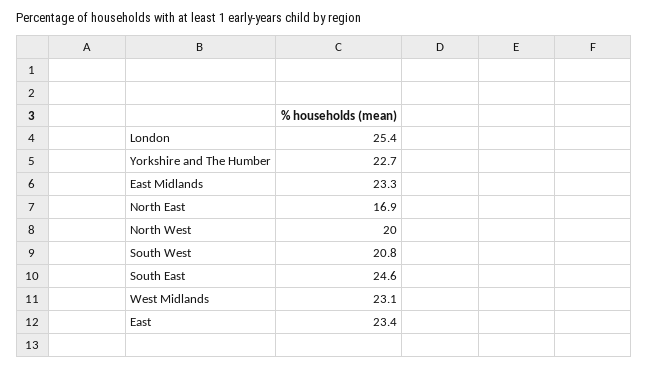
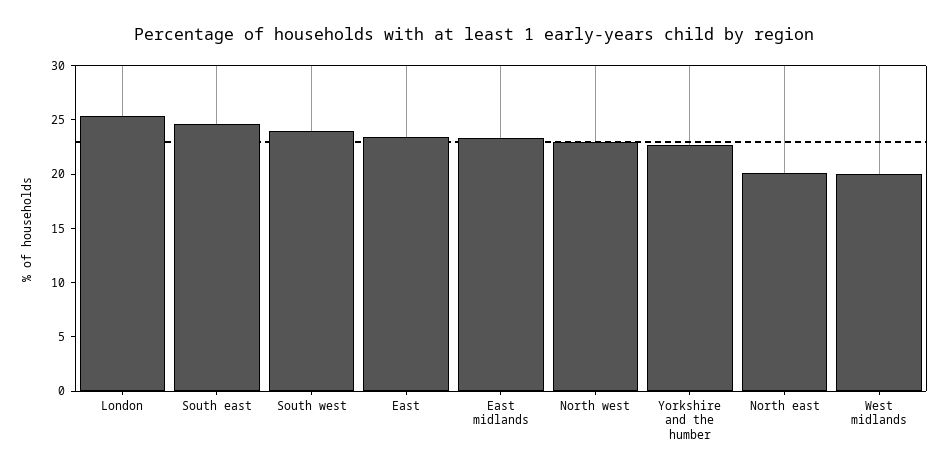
  {
    "London": 25.4,
    "Yorkshire and The Humber": 22.7,
    "East Midlands": 23.3,
-   "North East": 16.9,
+   "North East": 20,
-   "North West": 20,
+   "North West": 23,
-   "South West": 20.8,
+   "South West": 24,
    "South East": 24.6,
-   "West Midlands": 23.1,
+   "West Midlands": 20,
    "East": 23.4
  }

